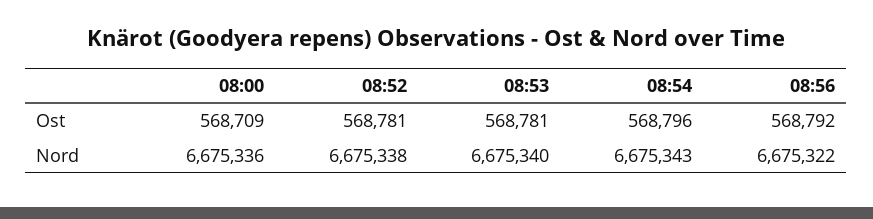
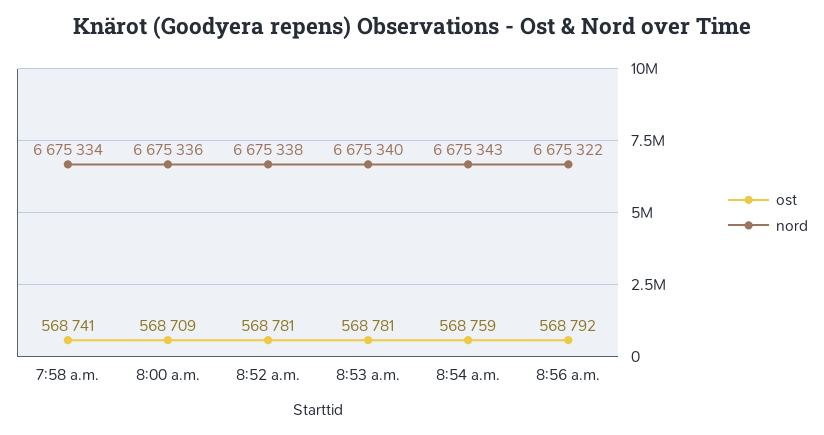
  {
    "Ost": {
      "08:00": 568709,
      "08:52": 568781,
      "08:53": 568781,
-     "08:54": 568796,
+     "08:54": 568759,
-     "08:56": 568792
+     "08:56": 568792,
+     "7:58 a.m.": 568741
    },
    "Nord": {
      "08:00": 6675336,
      "08:52": 6675338,
      "08:53": 6675340,
      "08:54": 6675343,
-     "08:56": 6675322
+     "08:56": 6675322,
+     "7:58 a.m.": 6675334
    }
  }

